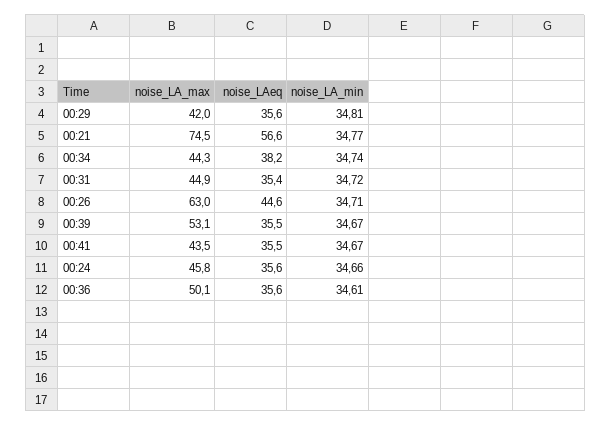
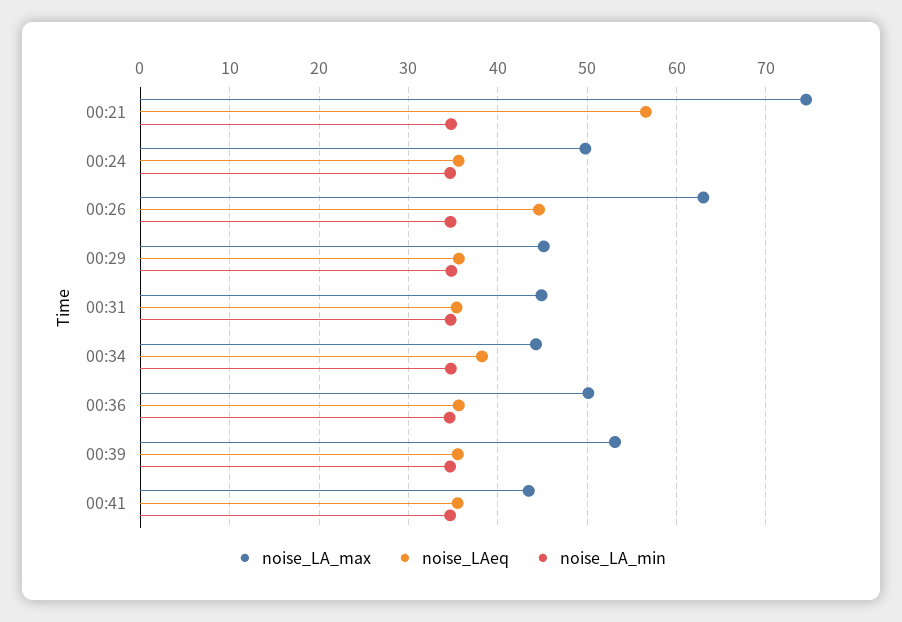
  {
    "noise_LA_max": {
-     "00:29": 42,
+     "00:29": 45,
      "00:21": 74.5,
      "00:34": 44.3,
      "00:31": 44.9,
      "00:26": 63,
      "00:39": 53.1,
      "00:41": 43.5,
-     "00:24": 45.8,
+     "00:24": 50,
      "00:36": 50.1
    },
    "noise_LAeq": {
      "00:29": 35.6,
      "00:21": 56.6,
      "00:34": 38.2,
      "00:31": 35.4,
      "00:26": 44.6,
      "00:39": 35.5,
      "00:41": 35.5,
      "00:24": 35.6,
      "00:36": 35.6
    },
    "noise_LA_min": {
      "00:29": 34.81,
      "00:21": 34.77,
      "00:34": 34.74,
      "00:31": 34.72,
      "00:26": 34.71,
      "00:39": 34.67,
      "00:41": 34.67,
      "00:24": 34.66,
      "00:36": 34.61
    }
  }

